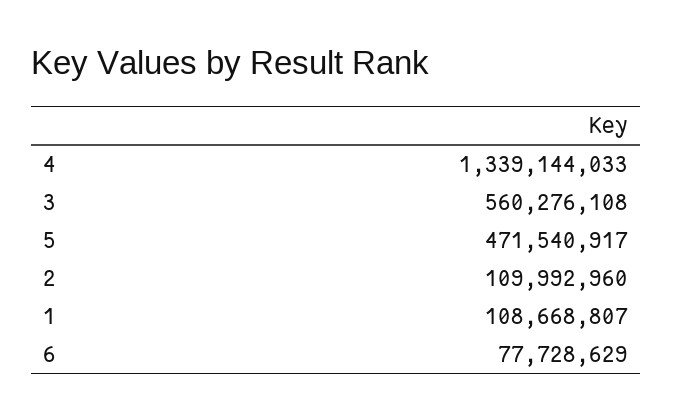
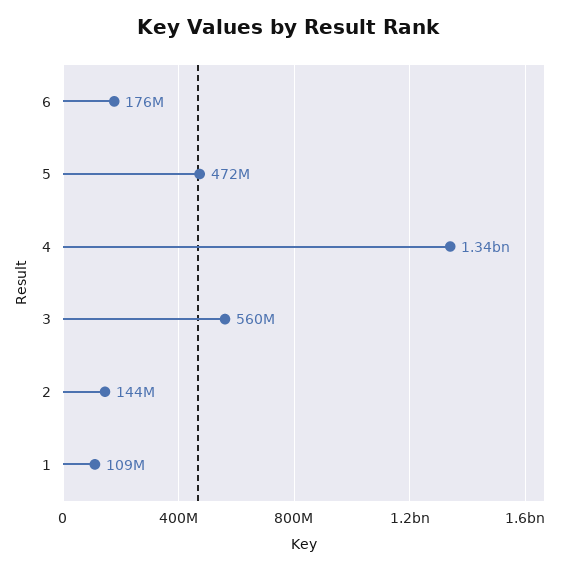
  {
    "4": 1339144033,
    "3": 560276108,
    "5": 471540917,
-   "2": 109992960,
+   "2": 144000000,
    "1": 108668807,
-   "6": 77728629
+   "6": 176000000
  }

